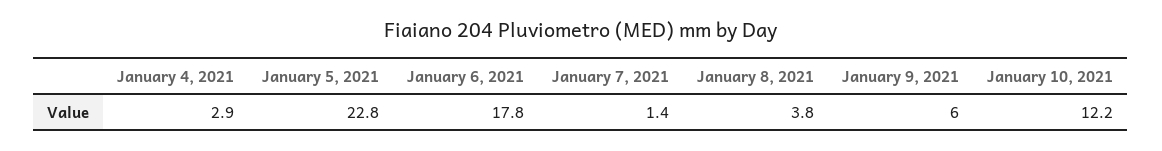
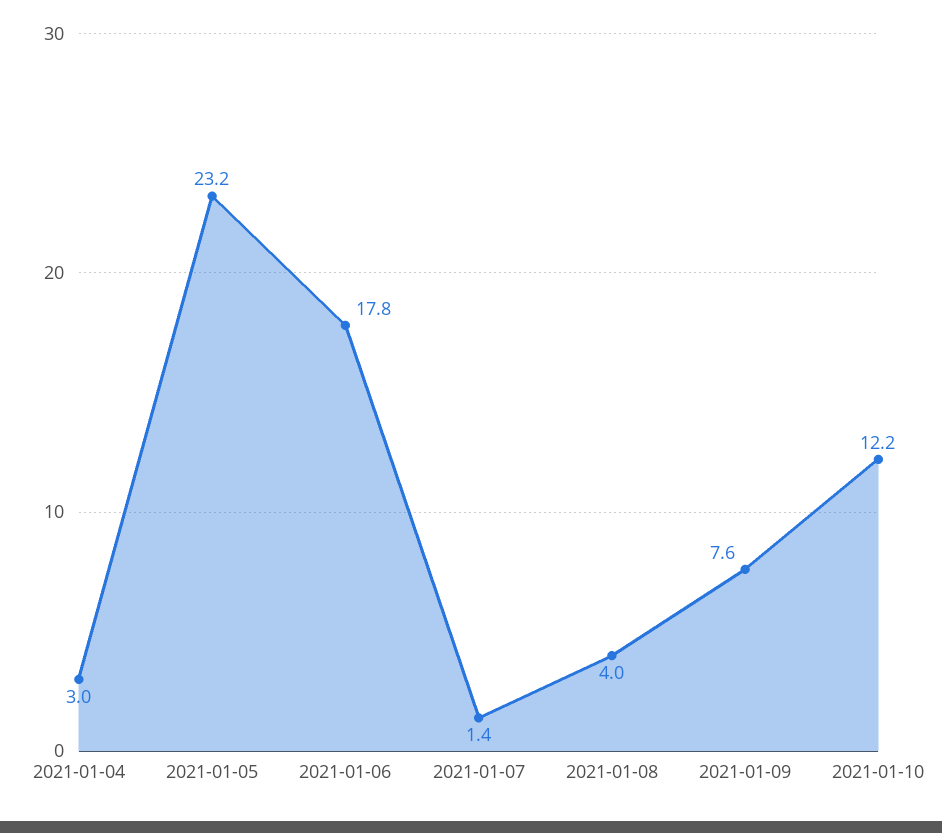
  {
-   "January 4, 2021": 2.9,
+   "January 4, 2021": 3,
-   "January 5, 2021": 22.8,
+   "January 5, 2021": 23.2,
    "January 6, 2021": 17.8,
    "January 7, 2021": 1.4,
-   "January 8, 2021": 3.8,
+   "January 8, 2021": 4,
-   "January 9, 2021": 6,
+   "January 9, 2021": 7.6,
    "January 10, 2021": 12.2
  }

